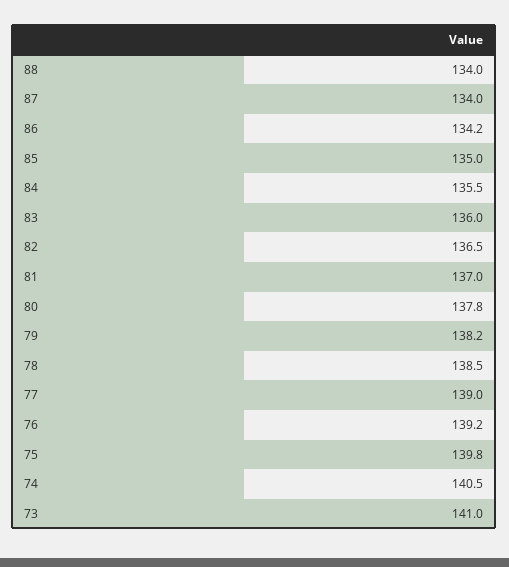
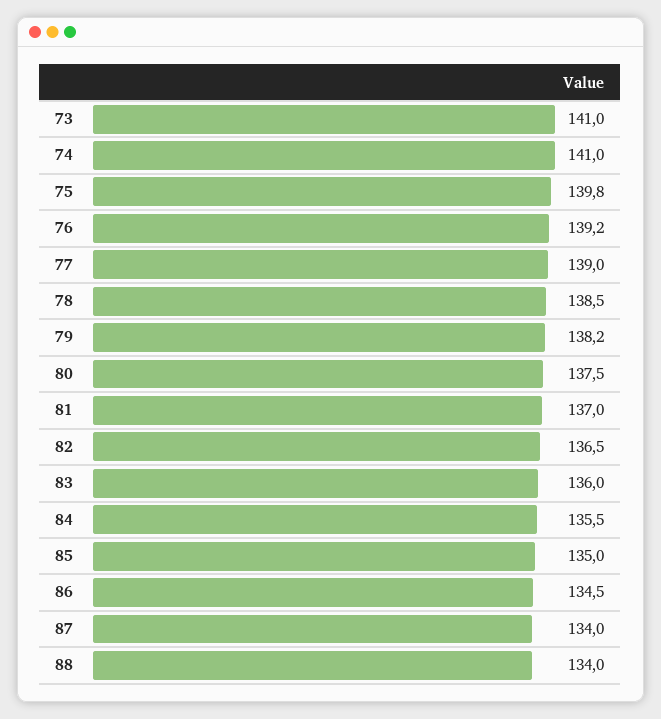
  {
    "88": 134,
    "87": 134,
-   "86": 134.2,
+   "86": 134.5,
    "85": 135,
    "84": 135.5,
    "83": 136,
    "82": 136.5,
    "81": 137,
-   "80": 137.8,
+   "80": 137.5,
    "79": 138.2,
    "78": 138.5,
    "77": 139,
    "76": 139.2,
    "75": 139.8,
-   "74": 140.5,
+   "74": 141,
    "73": 141
  }

